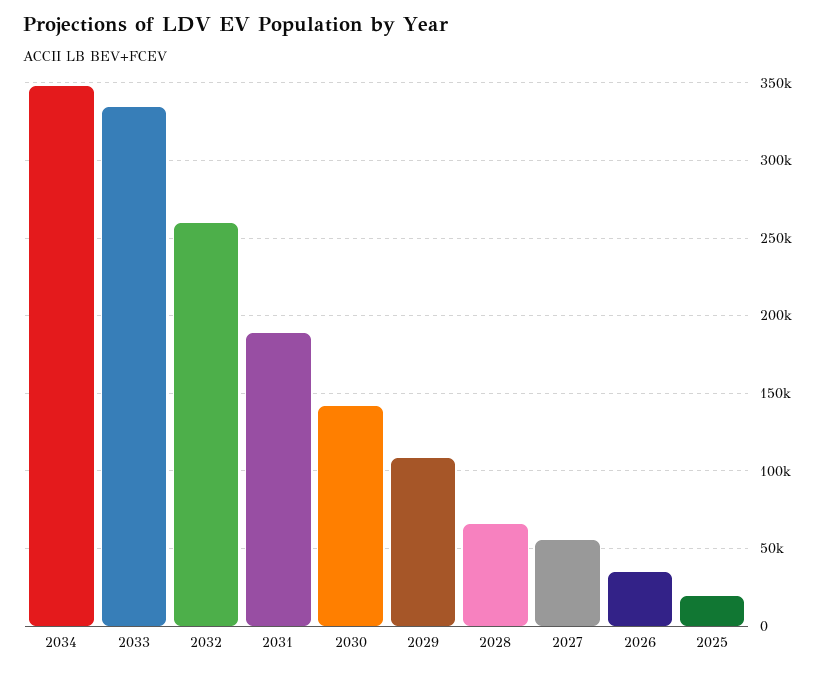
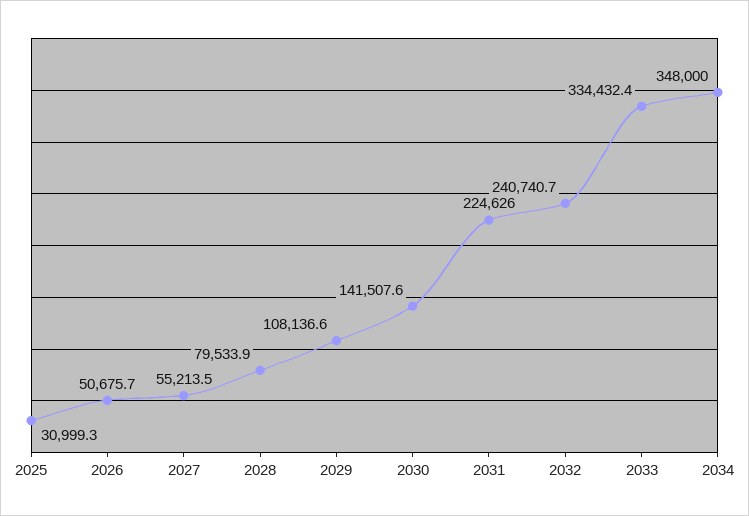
  {
    "2034": 348000,
    "2033": 334432.4,
-   "2032": 260000,
+   "2032": 240740.7,
-   "2031": 190000,
+   "2031": 224626,
    "2030": 141507.6,
    "2029": 108136.6,
-   "2028": 65000,
+   "2028": 79533.9,
    "2027": 55213.5,
-   "2026": 35000,
+   "2026": 50675.7,
-   "2025": 20000
+   "2025": 30999.3
  }

